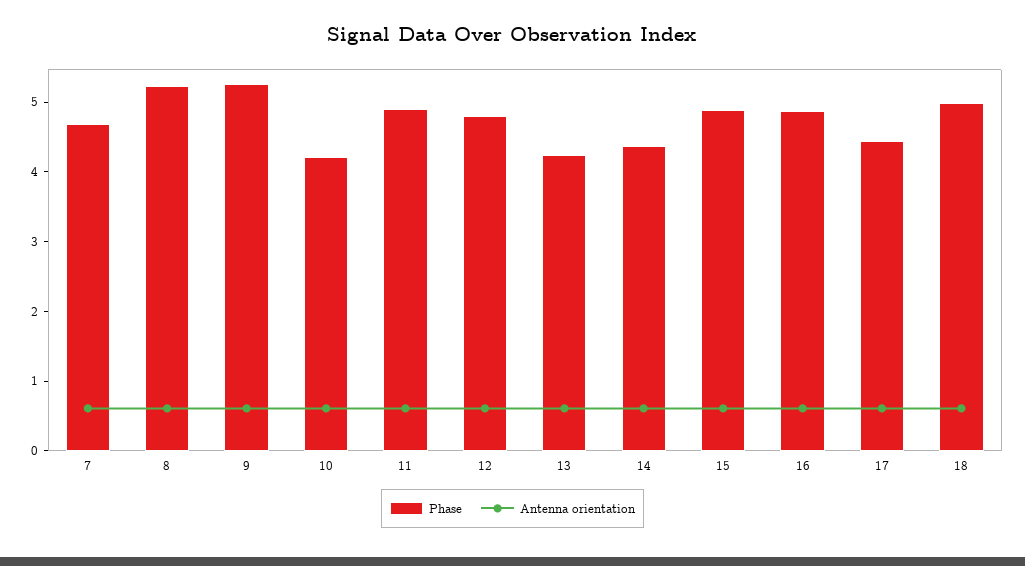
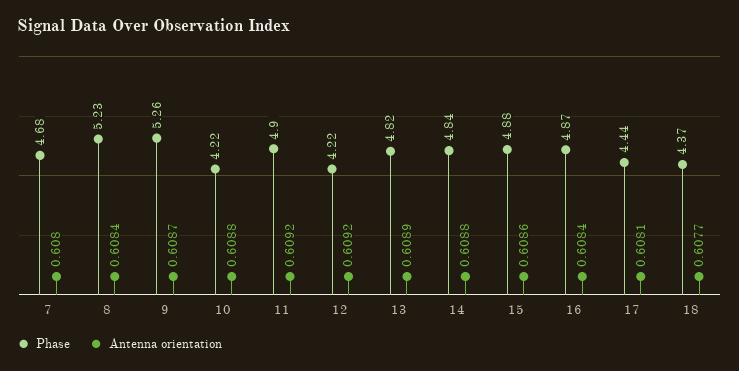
  {
    "Phase": {
      "7": 4.68,
      "8": 5.23,
      "9": 5.26,
      "10": 4.22,
      "11": 4.9,
-     "12": 4.8,
+     "12": 4.22,
-     "13": 4.2,
+     "13": 4.82,
-     "14": 4.4,
+     "14": 4.84,
      "15": 4.88,
      "16": 4.87,
      "17": 4.44,
-     "18": 5
+     "18": 4.37
    },
    "Antenna orientation": {
      "7": 0.608,
      "8": 0.6084,
      "9": 0.6087,
      "10": 0.6088,
      "11": 0.6092,
      "12": 0.6092,
      "13": 0.6089,
      "14": 0.6088,
      "15": 0.6086,
      "16": 0.6084,
      "17": 0.6081,
      "18": 0.6077
    }
  }

